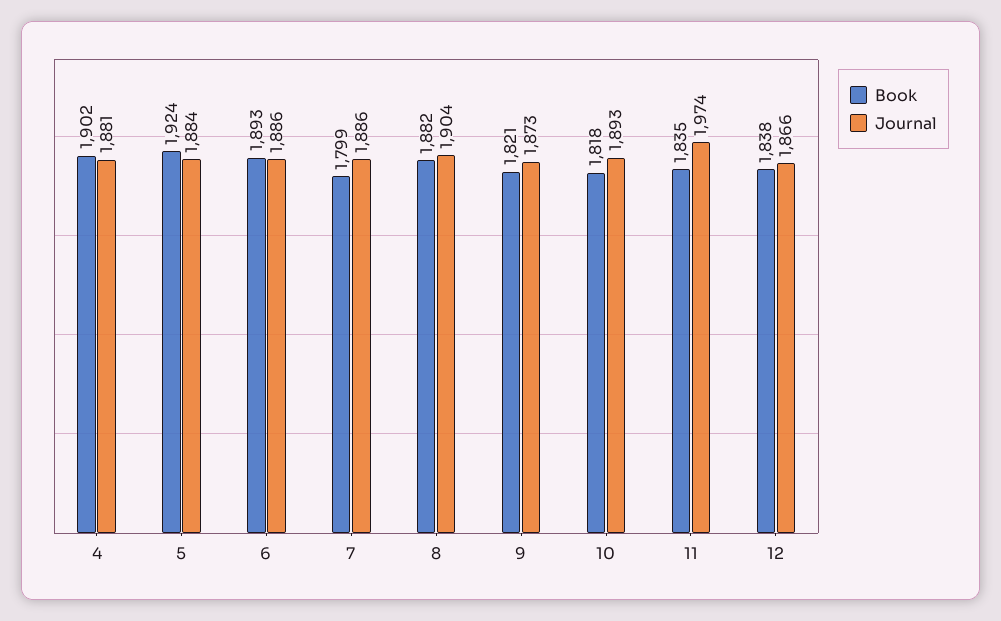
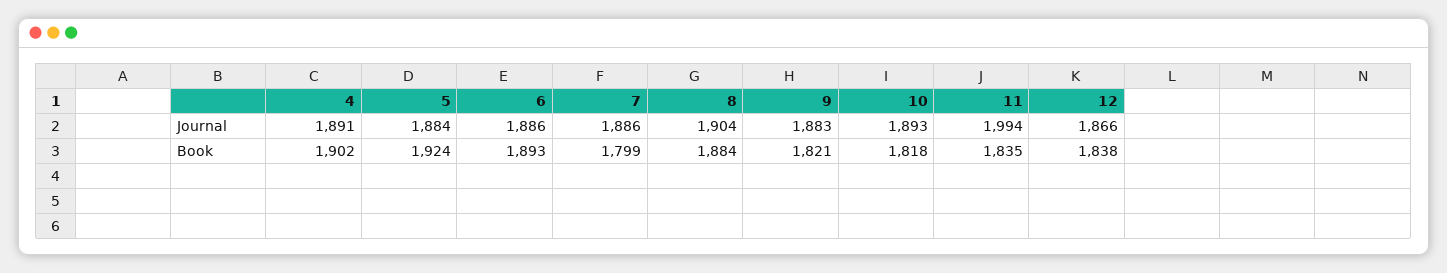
  {
    "Book": {
      "4": 1902,
      "5": 1924,
      "6": 1893,
      "7": 1799,
-     "8": 1882,
+     "8": 1884,
      "9": 1821,
      "10": 1818,
      "11": 1835,
      "12": 1838
    },
    "Journal": {
-     "4": 1881,
+     "4": 1891,
      "5": 1884,
      "6": 1886,
      "7": 1886,
      "8": 1904,
-     "9": 1873,
+     "9": 1883,
      "10": 1893,
-     "11": 1974,
+     "11": 1994,
      "12": 1866
    }
  }

